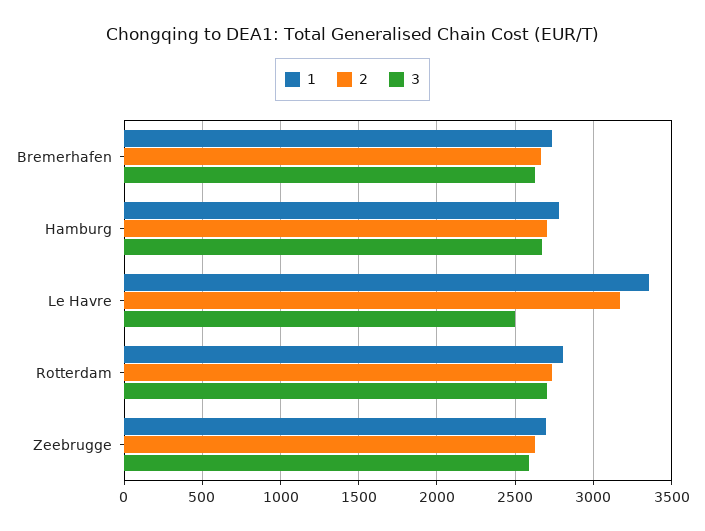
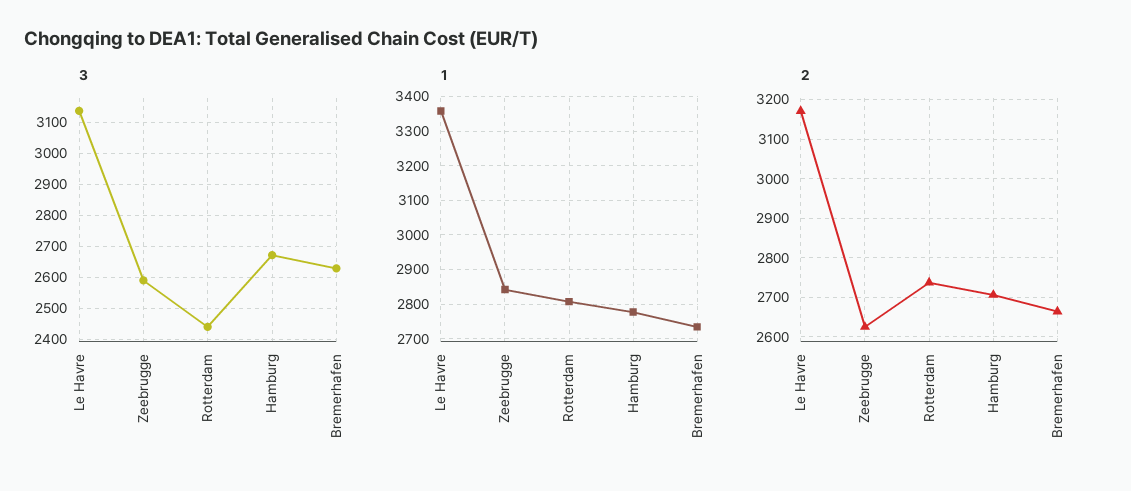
  {
    "1": {
      "Bremerhafen": 2740,
      "Hamburg": 2780,
      "Le Havre": 3360,
      "Rotterdam": 2800,
-     "Zeebrugge": 2700
+     "Zeebrugge": 2840
    },
    "2": {
      "Bremerhafen": 2660,
      "Hamburg": 2700,
      "Le Havre": 3180,
      "Rotterdam": 2740,
      "Zeebrugge": 2620
    },
    "3": {
      "Bremerhafen": 2620,
      "Hamburg": 2680,
-     "Le Havre": 2500,
+     "Le Havre": 3140,
-     "Rotterdam": 2700,
+     "Rotterdam": 2440,
      "Zeebrugge": 2600
    }
  }

